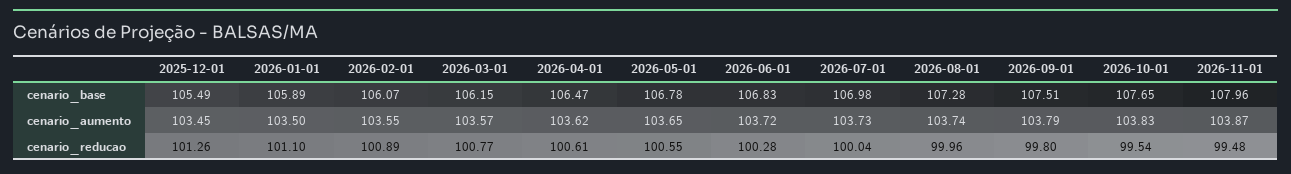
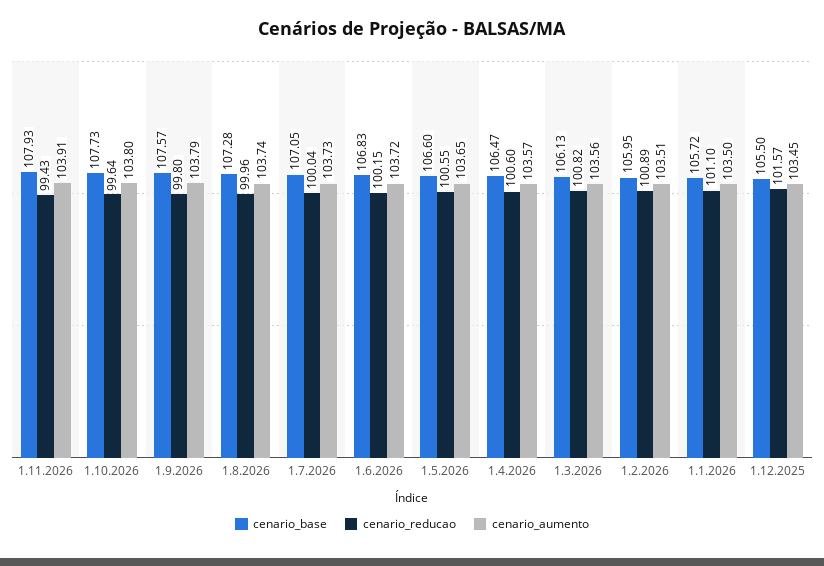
  {
    "cenario_base": {
-     "2025-12-01": 105.49,
+     "2025-12-01": 105.5,
-     "2026-01-01": 105.89,
+     "2026-01-01": 105.72,
-     "2026-02-01": 106.07,
+     "2026-02-01": 105.95,
-     "2026-03-01": 106.15,
+     "2026-03-01": 106.13,
      "2026-04-01": 106.47,
-     "2026-05-01": 106.78,
+     "2026-05-01": 106.6,
      "2026-06-01": 106.83,
-     "2026-07-01": 106.98,
+     "2026-07-01": 107.05,
      "2026-08-01": 107.28,
-     "2026-09-01": 107.51,
+     "2026-09-01": 107.57,
-     "2026-10-01": 107.65,
+     "2026-10-01": 107.73,
-     "2026-11-01": 107.96
+     "2026-11-01": 107.93
    },
    "cenario_aumento": {
      "2025-12-01": 103.45,
      "2026-01-01": 103.5,
-     "2026-02-01": 103.55,
+     "2026-02-01": 103.51,
-     "2026-03-01": 103.57,
+     "2026-03-01": 103.56,
-     "2026-04-01": 103.62,
+     "2026-04-01": 103.57,
      "2026-05-01": 103.65,
      "2026-06-01": 103.72,
      "2026-07-01": 103.73,
      "2026-08-01": 103.74,
      "2026-09-01": 103.79,
-     "2026-10-01": 103.83,
+     "2026-10-01": 103.8,
-     "2026-11-01": 103.87
+     "2026-11-01": 103.91
    },
    "cenario_reducao": {
-     "2025-12-01": 101.26,
+     "2025-12-01": 101.57,
      "2026-01-01": 101.1,
      "2026-02-01": 100.89,
-     "2026-03-01": 100.77,
+     "2026-03-01": 100.82,
-     "2026-04-01": 100.61,
+     "2026-04-01": 100.6,
      "2026-05-01": 100.55,
-     "2026-06-01": 100.28,
+     "2026-06-01": 100.15,
      "2026-07-01": 100.04,
      "2026-08-01": 99.96,
      "2026-09-01": 99.8,
-     "2026-10-01": 99.54,
+     "2026-10-01": 99.64,
-     "2026-11-01": 99.48
+     "2026-11-01": 99.43
    }
  }

